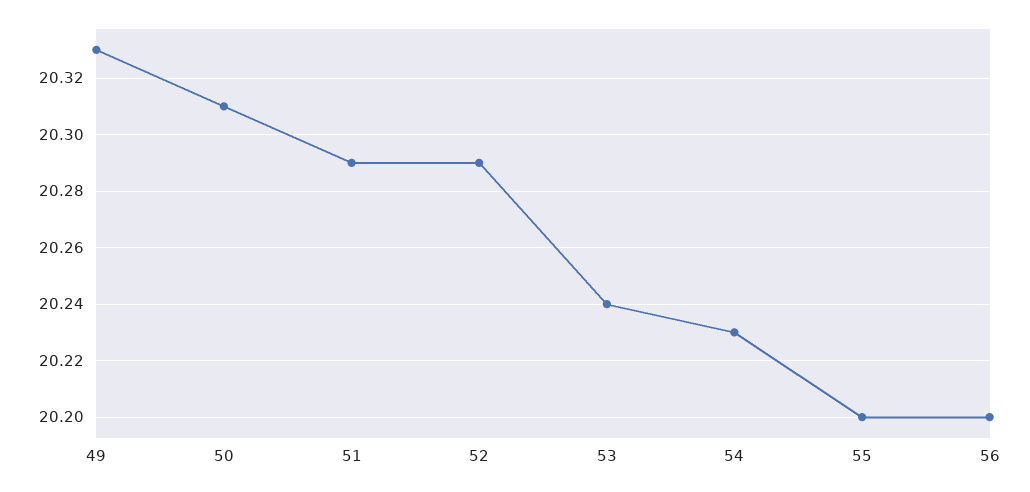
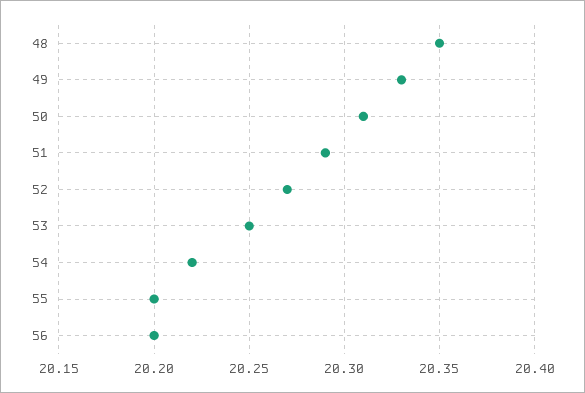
  {
    "49": 20.33,
    "50": 20.31,
    "51": 20.29,
-   "52": 20.29,
+   "52": 20.27,
-   "53": 20.24,
+   "53": 20.25,
-   "54": 20.23,
+   "54": 20.22,
    "55": 20.2,
-   "56": 20.2
+   "56": 20.2,
+   "48": 20.35
  }

